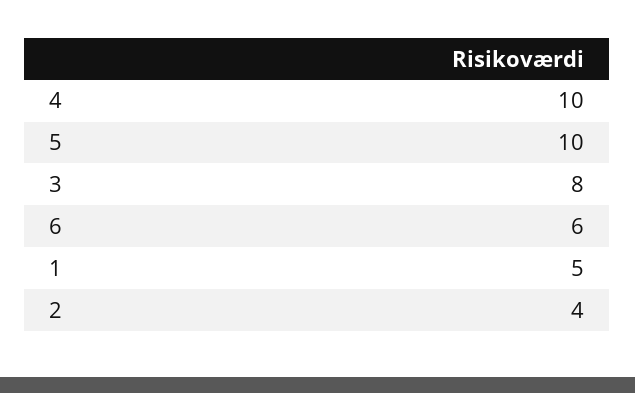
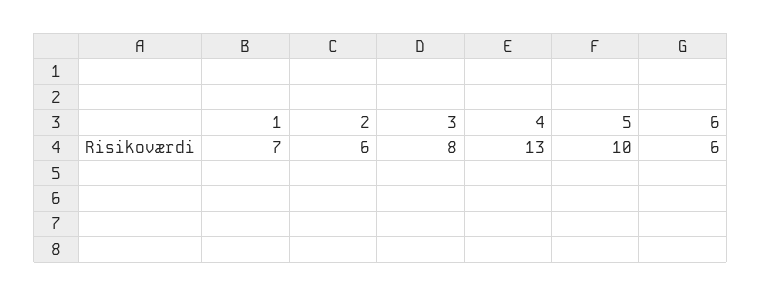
  {
-   "4": 10,
+   "4": 13,
    "5": 10,
    "3": 8,
    "6": 6,
-   "1": 5,
+   "1": 7,
-   "2": 4
+   "2": 6
  }

